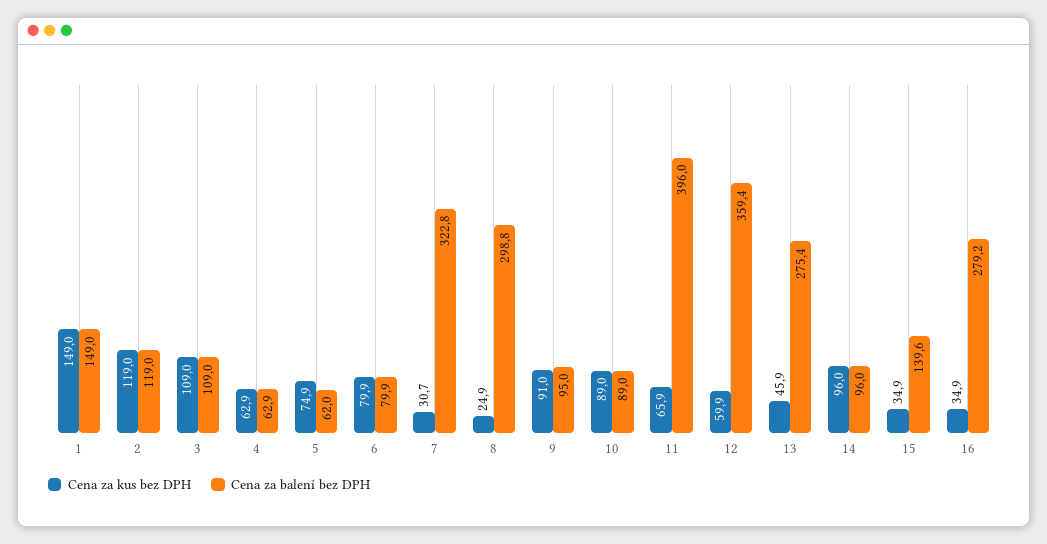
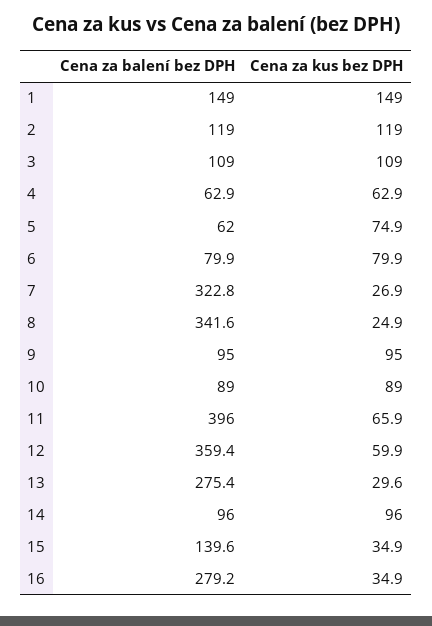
  {
    "Cena za kus bez DPH": {
      "1": 149,
      "2": 119,
      "3": 109,
      "4": 62.9,
      "5": 74.9,
      "6": 79.9,
-     "7": 30.7,
+     "7": 26.9,
      "8": 24.9,
-     "9": 91,
+     "9": 95,
      "10": 89,
      "11": 65.9,
      "12": 59.9,
-     "13": 45.9,
+     "13": 29.6,
      "14": 96,
      "15": 34.9,
      "16": 34.9
    },
    "Cena za balení bez DPH": {
      "1": 149,
      "2": 119,
      "3": 109,
      "4": 62.9,
      "5": 62,
      "6": 79.9,
      "7": 322.8,
-     "8": 298.8,
+     "8": 341.6,
      "9": 95,
      "10": 89,
      "11": 396,
      "12": 359.4,
      "13": 275.4,
      "14": 96,
      "15": 139.6,
      "16": 279.2
    }
  }

